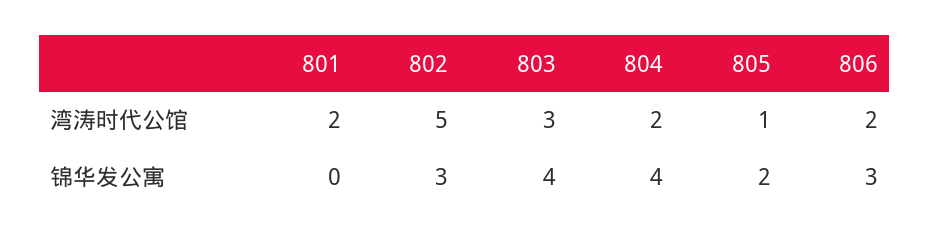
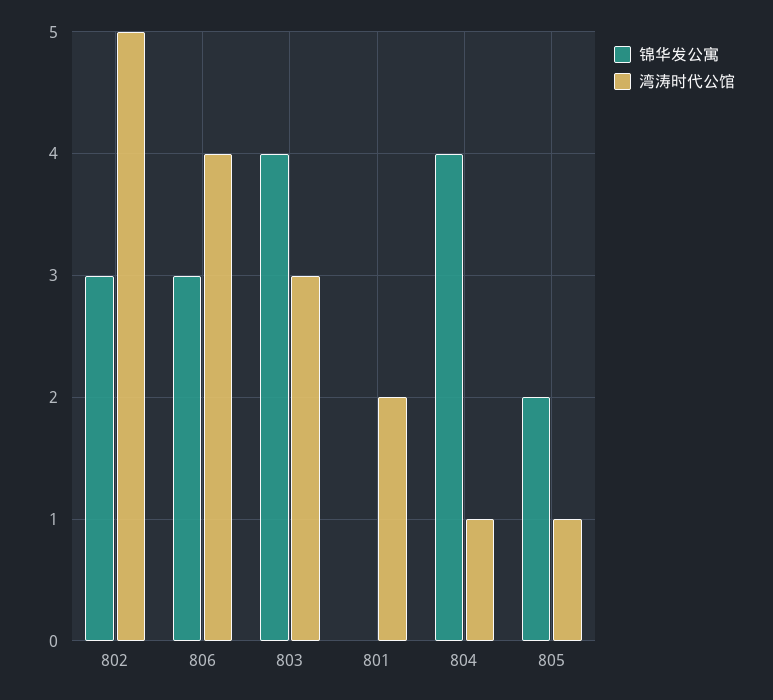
  {
    "湾涛时代公馆": {
      "801": 2,
      "802": 5,
      "803": 3,
-     "804": 2,
+     "804": 1,
      "805": 1,
-     "806": 2
+     "806": 4
    },
    "锦华发公寓": {
      "801": 0,
      "802": 3,
      "803": 4,
      "804": 4,
      "805": 2,
      "806": 3
    }
  }

